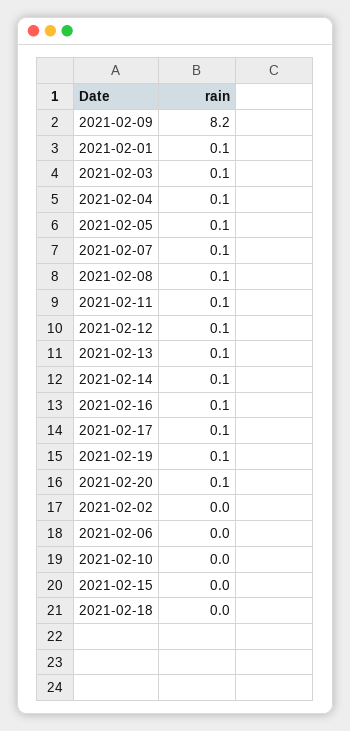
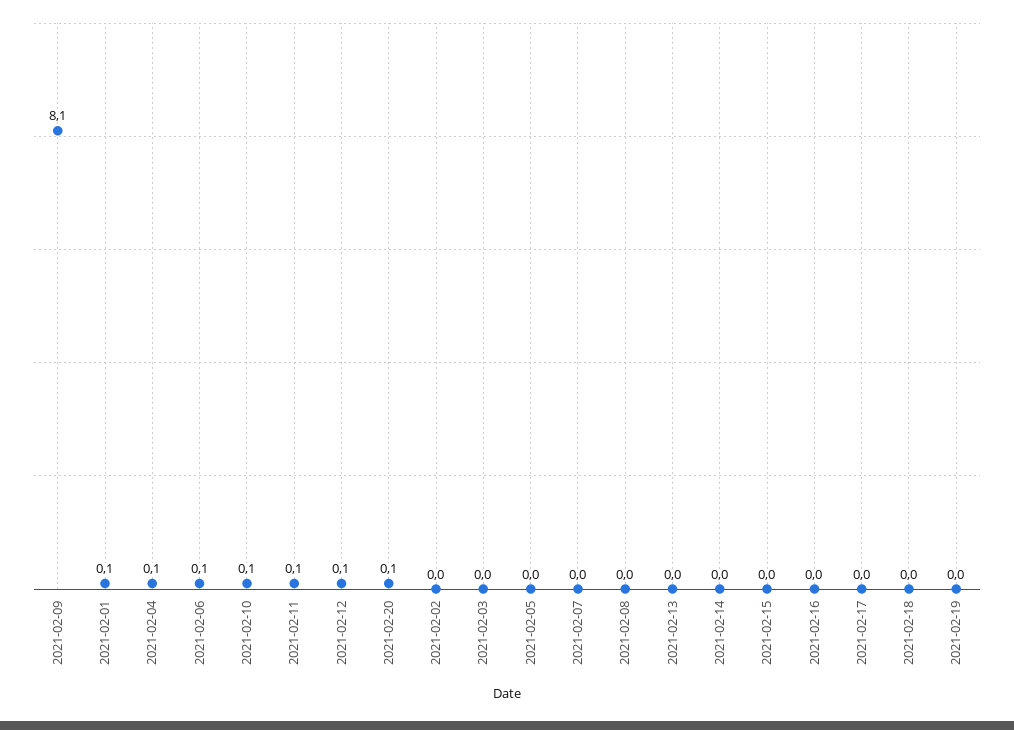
  {
-   "2021-02-09": 8.2,
+   "2021-02-09": 8.1,
    "2021-02-01": 0.1,
-   "2021-02-03": 0.1,
+   "2021-02-03": 0,
    "2021-02-04": 0.1,
-   "2021-02-05": 0.1,
+   "2021-02-05": 0,
-   "2021-02-07": 0.1,
+   "2021-02-07": 0,
-   "2021-02-08": 0.1,
+   "2021-02-08": 0,
    "2021-02-11": 0.1,
    "2021-02-12": 0.1,
-   "2021-02-13": 0.1,
+   "2021-02-13": 0,
-   "2021-02-14": 0.1,
+   "2021-02-14": 0,
-   "2021-02-16": 0.1,
+   "2021-02-16": 0,
-   "2021-02-17": 0.1,
+   "2021-02-17": 0,
-   "2021-02-19": 0.1,
+   "2021-02-19": 0,
    "2021-02-20": 0.1,
    "2021-02-02": 0,
-   "2021-02-06": 0,
+   "2021-02-06": 0.1,
-   "2021-02-10": 0,
+   "2021-02-10": 0.1,
    "2021-02-15": 0,
    "2021-02-18": 0
  }

